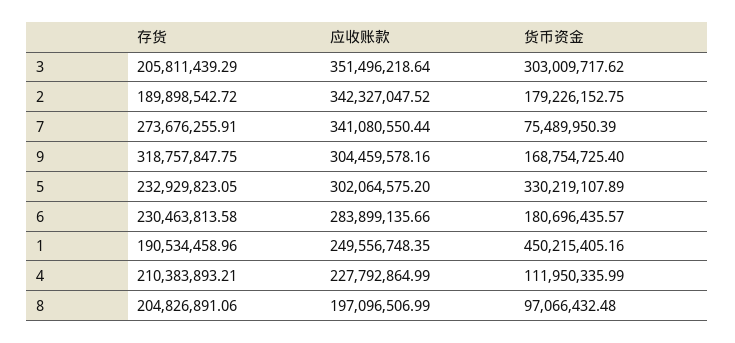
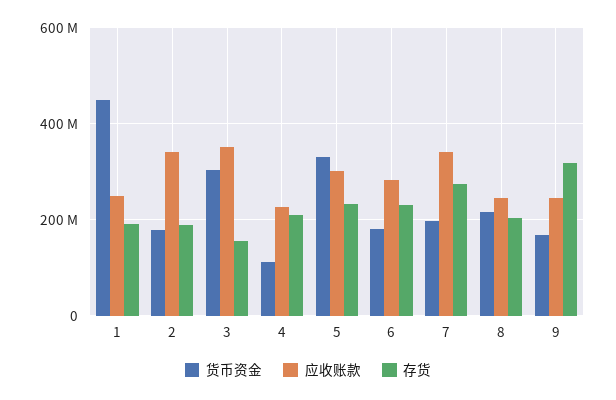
  {
    "存货": {
-     "3": 205811439.29,
+     "3": 160000000,
      "2": 189898542.72,
      "7": 273676255.91,
      "9": 318757847.75,
      "5": 232929823.05,
      "6": 230463813.58,
      "1": 190534458.96,
      "4": 210383893.21,
      "8": 204826891.06
    },
    "应收账款": {
      "3": 351496218.64,
      "2": 342327047.52,
      "7": 341080550.44,
-     "9": 304459578.16,
+     "9": 240000000,
      "5": 302064575.2,
      "6": 283899135.66,
      "1": 249556748.35,
      "4": 227792864.99,
-     "8": 197096506.99
+     "8": 240000000
    },
    "货币资金": {
      "3": 303009717.62,
      "2": 179226152.75,
-     "7": 75489950.39,
+     "7": 200000000,
      "9": 168754725.4,
      "5": 330219107.89,
      "6": 180696435.57,
      "1": 450215405.16,
      "4": 111950335.99,
-     "8": 97066432.48
+     "8": 220000000
    }
  }

